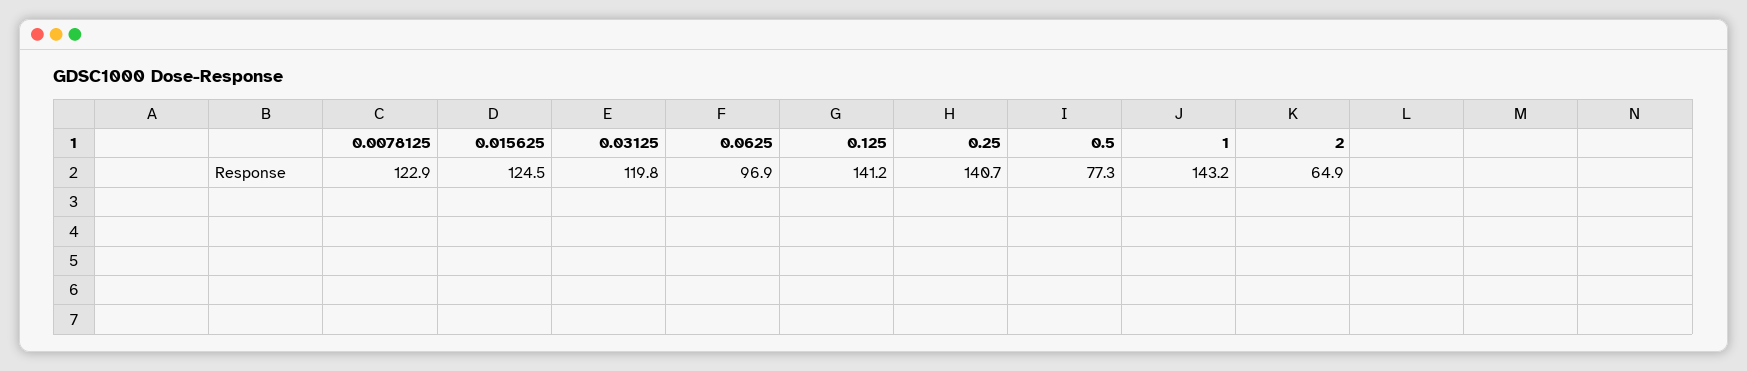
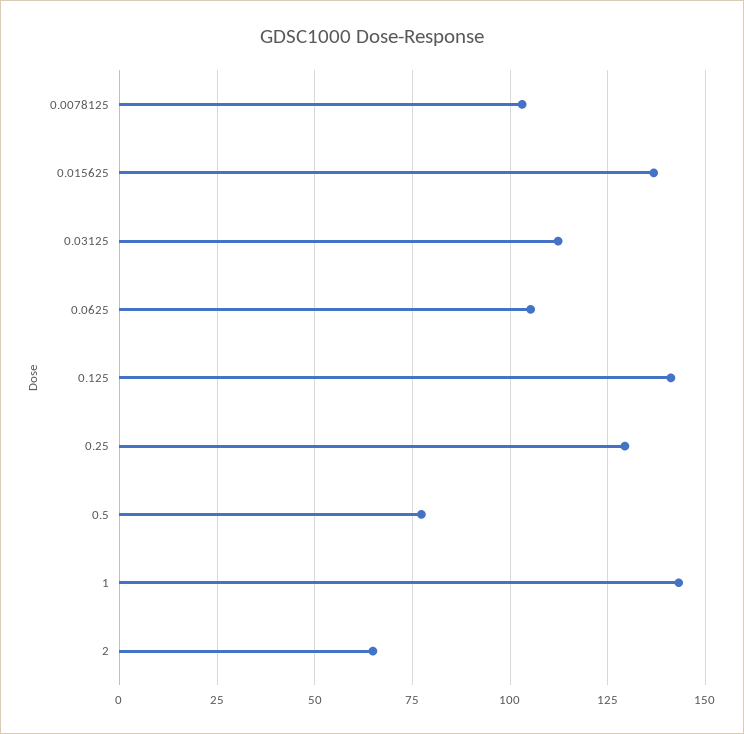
  {
-   "0.0078125": 122.9,
+   "0.0078125": 102.5,
-   "0.015625": 124.5,
+   "0.015625": 137.5,
-   "0.03125": 119.8,
+   "0.03125": 112.5,
-   "0.0625": 96.9,
+   "0.0625": 105,
    "0.125": 141.2,
-   "0.25": 140.7,
+   "0.25": 130,
    "0.5": 77.3,
    "1": 143.2,
    "2": 64.9
  }

